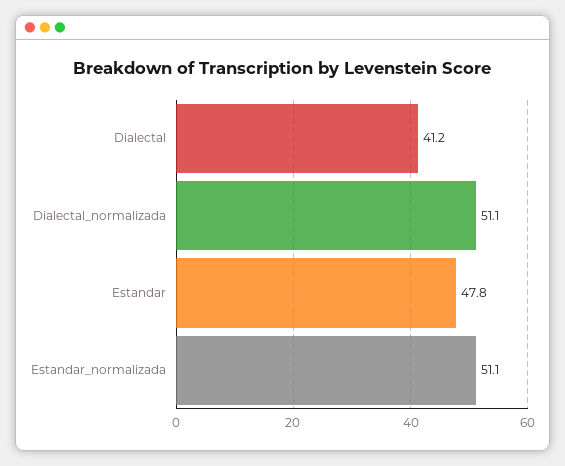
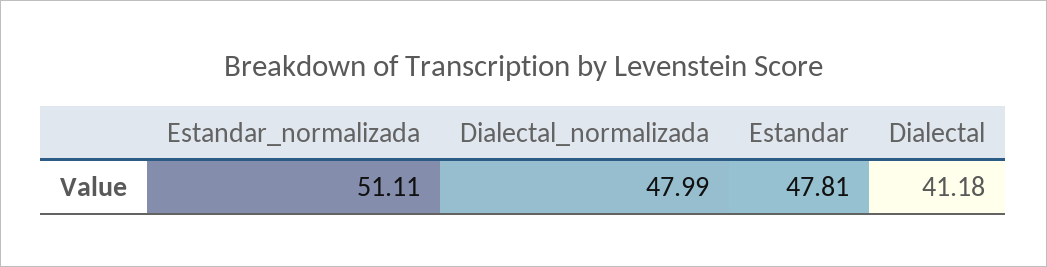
  {
    "Dialectal": 41.18,
-   "Dialectal_normalizada": 51.1,
+   "Dialectal_normalizada": 47.99,
    "Estandar": 47.81,
    "Estandar_normalizada": 51.11
  }

